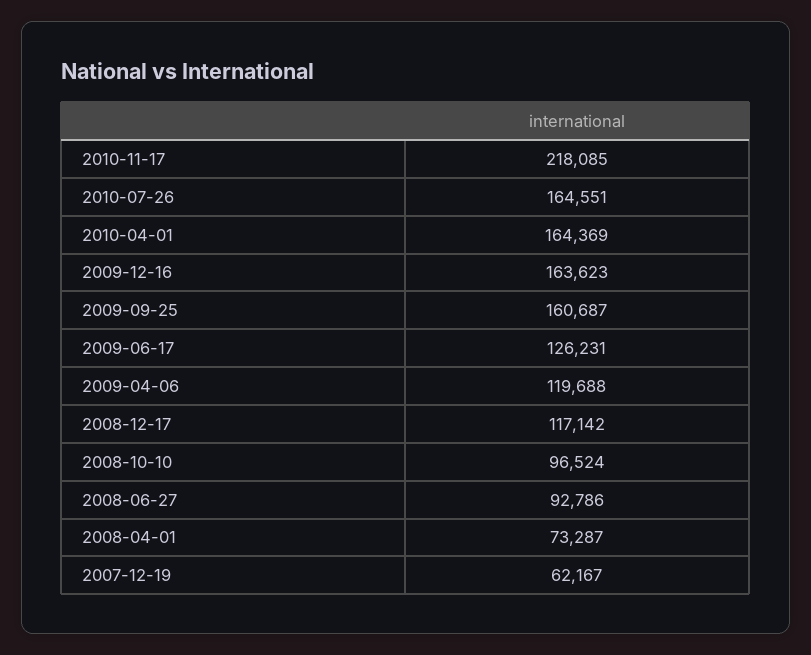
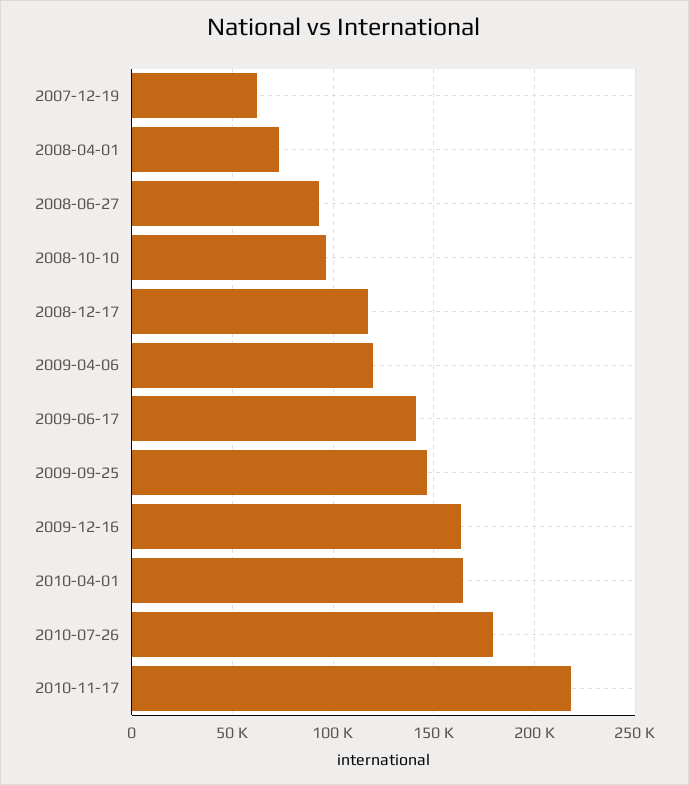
  {
    "2010-11-17": 218085,
-   "2010-07-26": 164551,
+   "2010-07-26": 180000,
    "2010-04-01": 164369,
    "2009-12-16": 163623,
-   "2009-09-25": 160687,
+   "2009-09-25": 145000,
-   "2009-06-17": 126231,
+   "2009-06-17": 140000,
    "2009-04-06": 119688,
    "2008-12-17": 117142,
    "2008-10-10": 96524,
    "2008-06-27": 92786,
    "2008-04-01": 73287,
    "2007-12-19": 62167
  }

